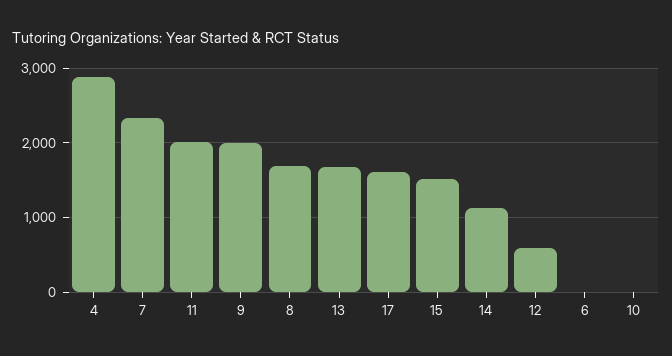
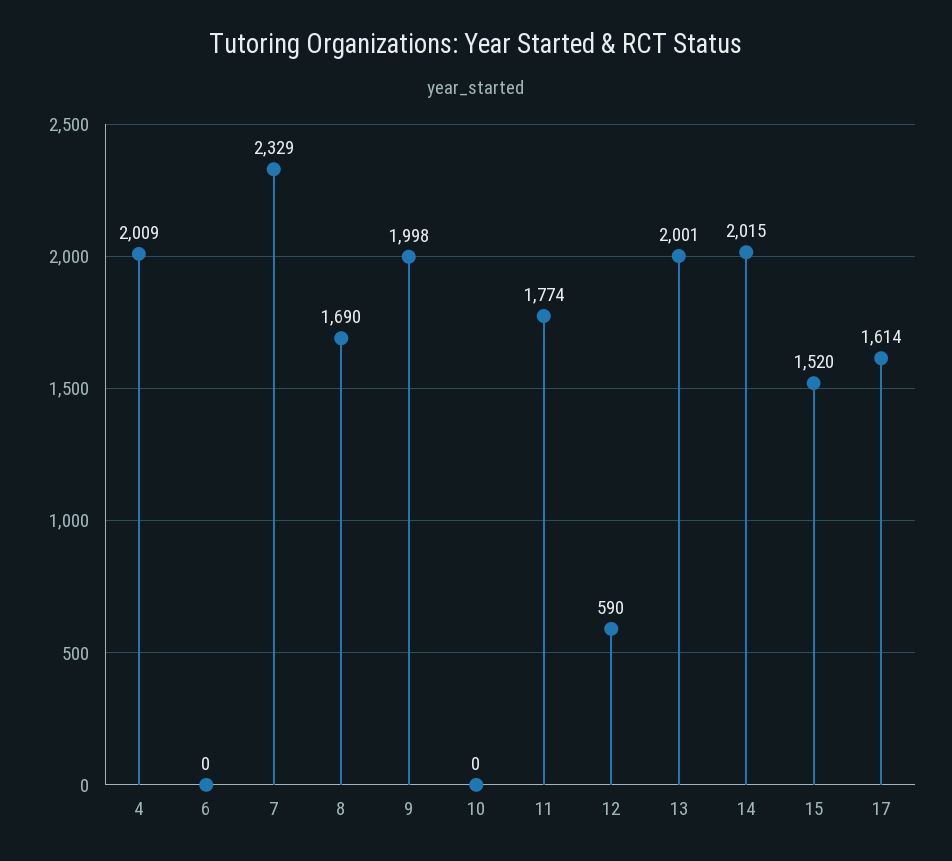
  {
-   "4": 2900,
+   "4": 2009,
    "7": 2329,
-   "11": 2000,
+   "11": 1774,
    "9": 1998,
    "8": 1690,
-   "13": 1700,
+   "13": 2001,
    "17": 1614,
    "15": 1520,
-   "14": 1100,
+   "14": 2015,
    "12": 590,
    "6": 0,
    "10": 0
  }

